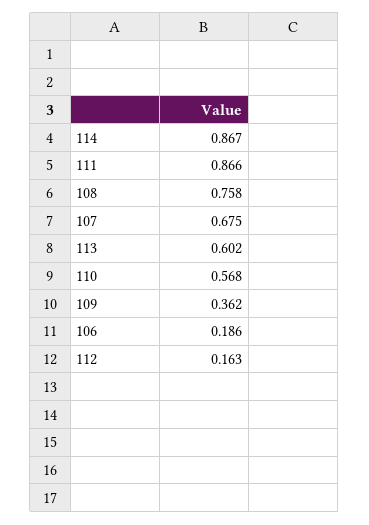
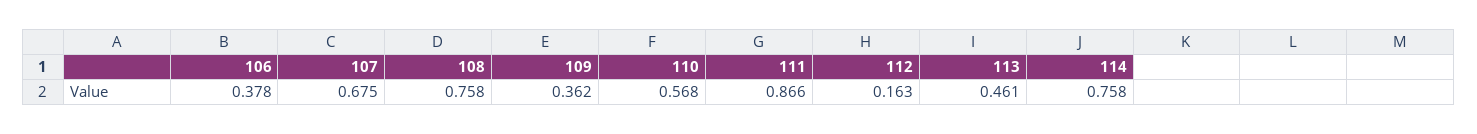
  {
-   "114": 0.867,
+   "114": 0.758,
    "111": 0.866,
    "108": 0.758,
    "107": 0.675,
-   "113": 0.602,
+   "113": 0.461,
    "110": 0.568,
    "109": 0.362,
-   "106": 0.186,
+   "106": 0.378,
    "112": 0.163
  }

